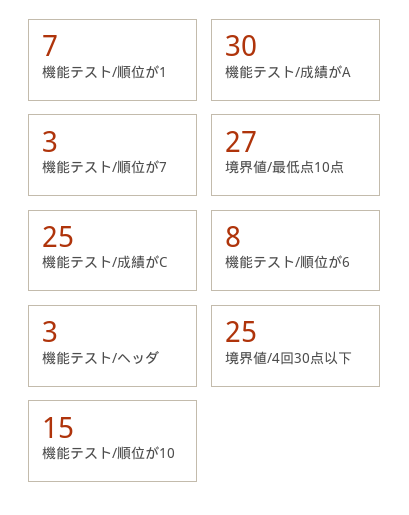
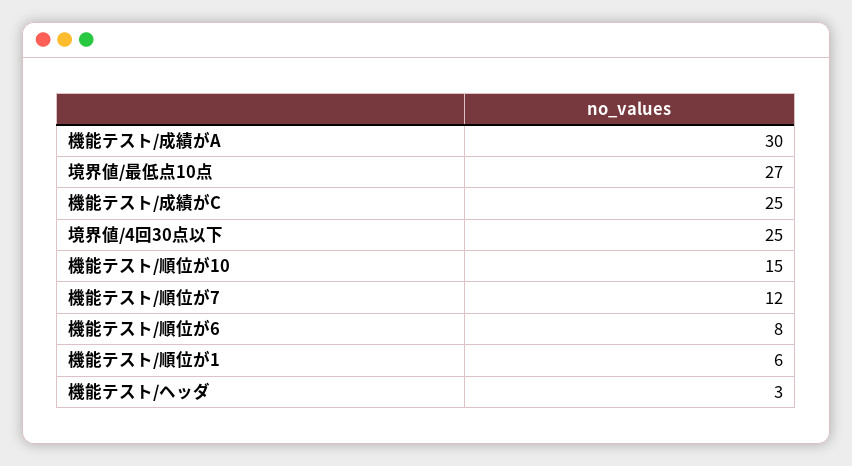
  {
-   "機能テスト/順位が1": 7,
+   "機能テスト/順位が1": 6,
    "機能テスト/成績がA": 30,
-   "機能テスト/順位が7": 3,
+   "機能テスト/順位が7": 12,
    "境界値/最低点10点": 27,
    "機能テスト/成績がC": 25,
    "機能テスト/順位が6": 8,
    "機能テスト/ヘッダ": 3,
    "境界値/4回30点以下": 25,
    "機能テスト/順位が10": 15
  }

